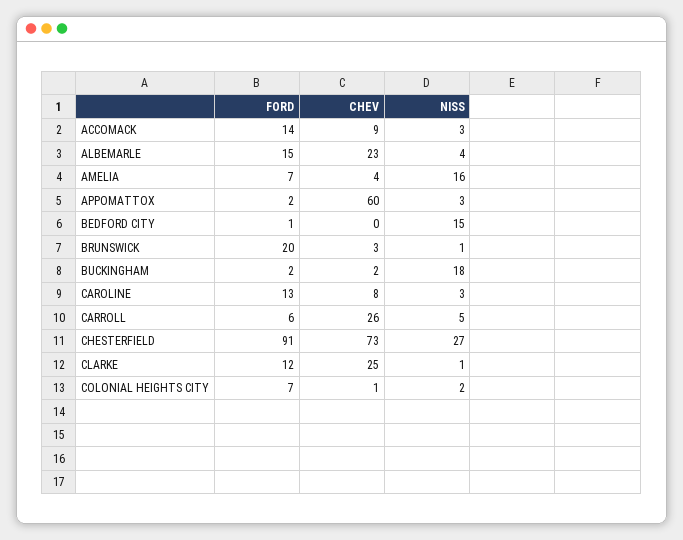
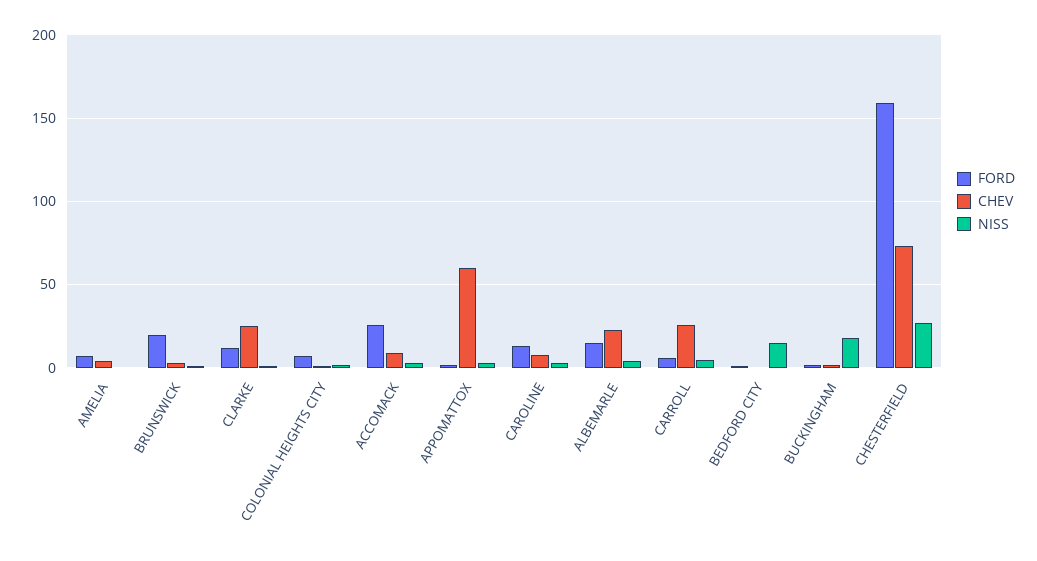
  {
    "FORD": {
-     "ACCOMACK": 14,
+     "ACCOMACK": 25,
      "ALBEMARLE": 15,
      "AMELIA": 7,
      "APPOMATTOX": 2,
      "BEDFORD CITY": 1,
      "BRUNSWICK": 20,
      "BUCKINGHAM": 2,
      "CAROLINE": 13,
      "CARROLL": 6,
-     "CHESTERFIELD": 91,
+     "CHESTERFIELD": 160,
      "CLARKE": 12,
      "COLONIAL HEIGHTS CITY": 7
    },
    "CHEV": {
      "ACCOMACK": 9,
      "ALBEMARLE": 23,
      "AMELIA": 4,
      "APPOMATTOX": 60,
      "BEDFORD CITY": 0,
      "BRUNSWICK": 3,
      "BUCKINGHAM": 2,
      "CAROLINE": 8,
      "CARROLL": 26,
      "CHESTERFIELD": 73,
      "CLARKE": 25,
      "COLONIAL HEIGHTS CITY": 1
    },
    "NISS": {
      "ACCOMACK": 3,
      "ALBEMARLE": 4,
-     "AMELIA": 16,
+     "AMELIA": 0,
      "APPOMATTOX": 3,
      "BEDFORD CITY": 15,
      "BRUNSWICK": 1,
      "BUCKINGHAM": 18,
      "CAROLINE": 3,
      "CARROLL": 5,
      "CHESTERFIELD": 27,
      "CLARKE": 1,
      "COLONIAL HEIGHTS CITY": 2
    }
  }

